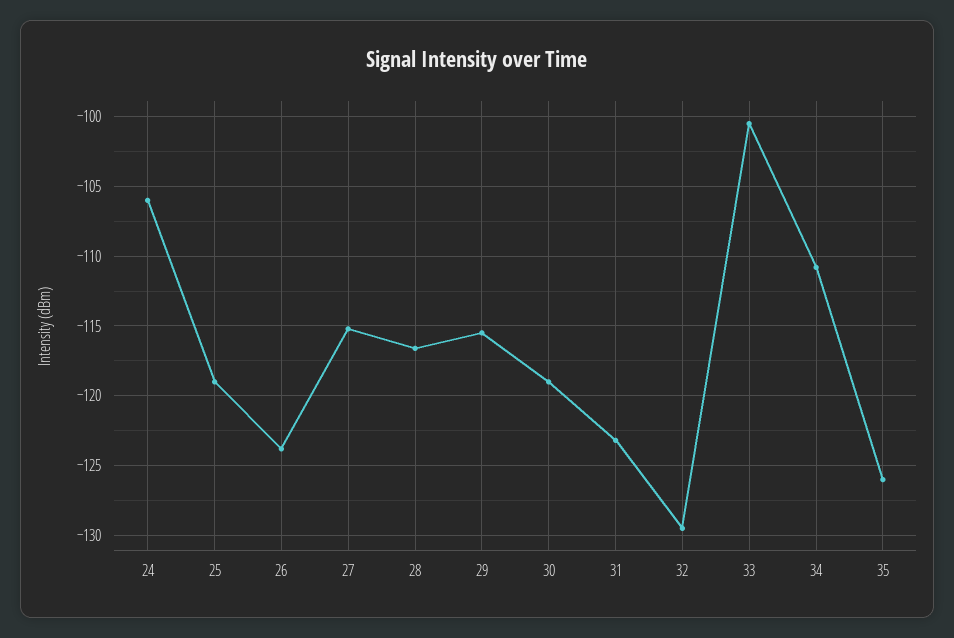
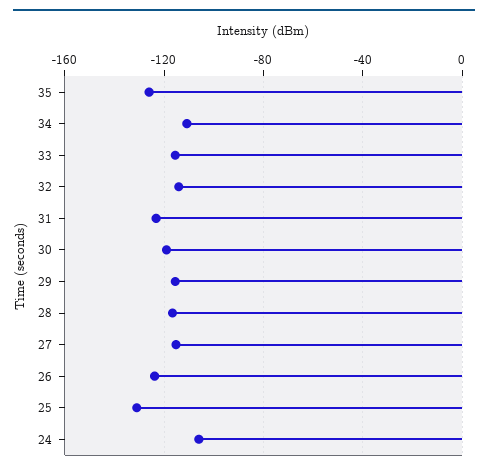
  {
    "24": -106,
-   "25": -119,
+   "25": -130,
    "26": -124,
    "27": -115,
    "28": -116.5,
    "29": -115.5,
    "30": -119,
    "31": -123,
-   "32": -129.5,
+   "32": -115,
-   "33": -100.5,
+   "33": -115,
    "34": -111,
    "35": -126
  }

